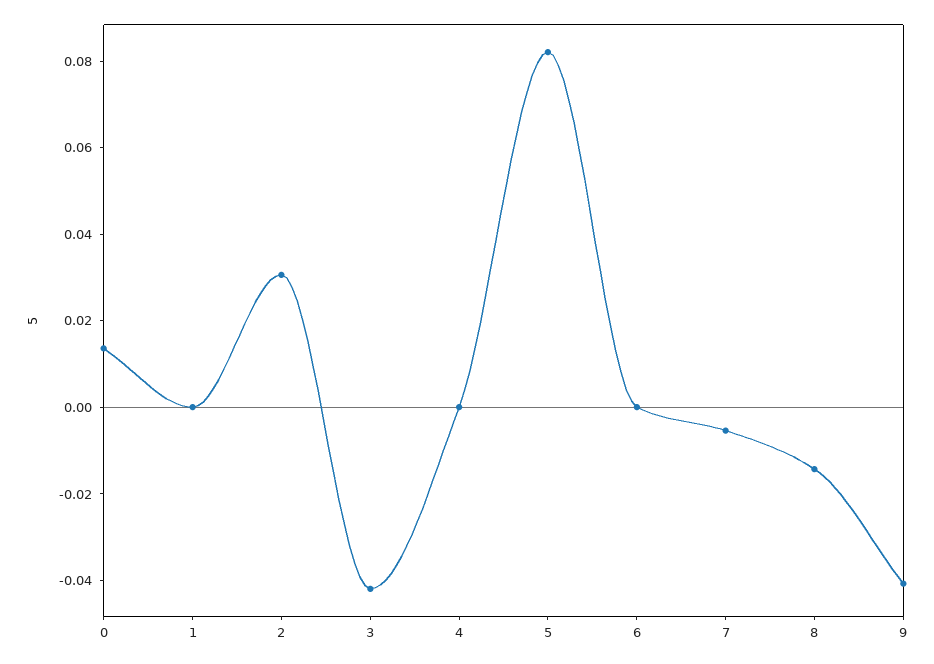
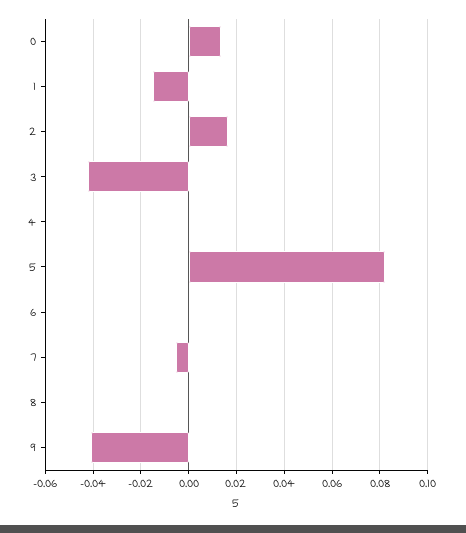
  {
    "0": 0.015,
-   "1": 0,
+   "1": -0.015,
-   "2": 0.03,
+   "2": 0.015,
    "3": -0.04,
    "4": 0,
    "5": 0.08,
    "6": 0,
    "7": -0.005,
-   "8": -0.015,
+   "8": 0,
    "9": -0.04
  }

